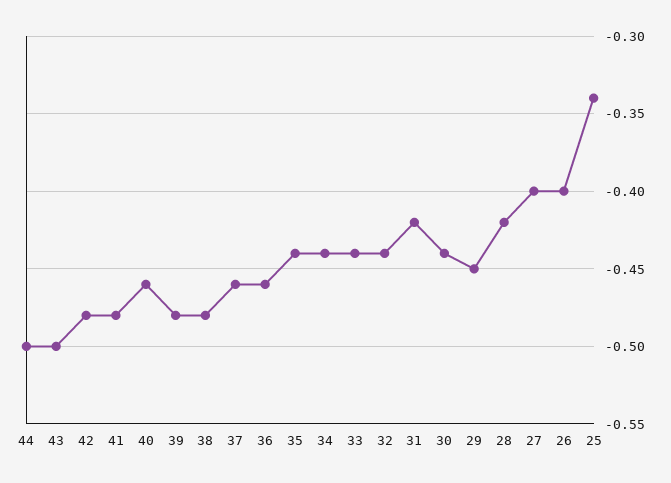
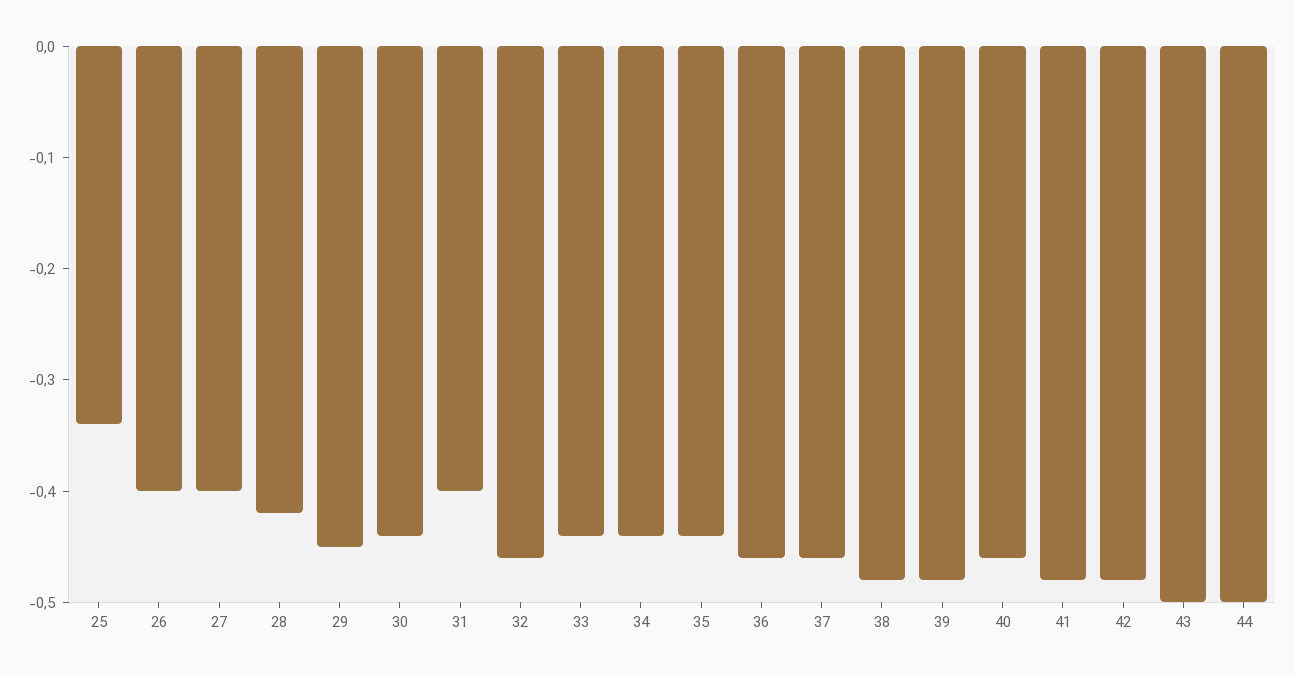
  {
    "44": -0.5,
    "43": -0.5,
    "42": -0.48,
    "41": -0.48,
    "40": -0.46,
    "39": -0.48,
    "38": -0.48,
    "37": -0.46,
    "36": -0.46,
    "35": -0.44,
    "34": -0.44,
    "33": -0.44,
-   "32": -0.44,
+   "32": -0.46,
-   "31": -0.42,
+   "31": -0.4,
    "30": -0.44,
    "29": -0.45,
    "28": -0.42,
    "27": -0.4,
    "26": -0.4,
    "25": -0.34
  }

